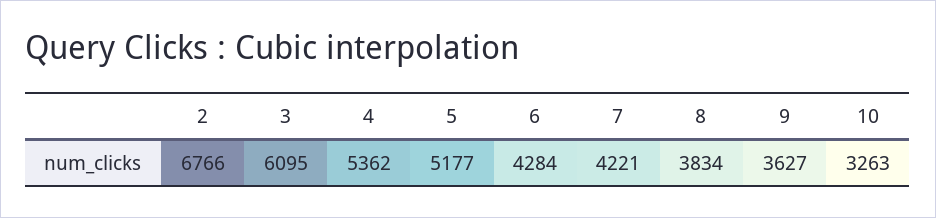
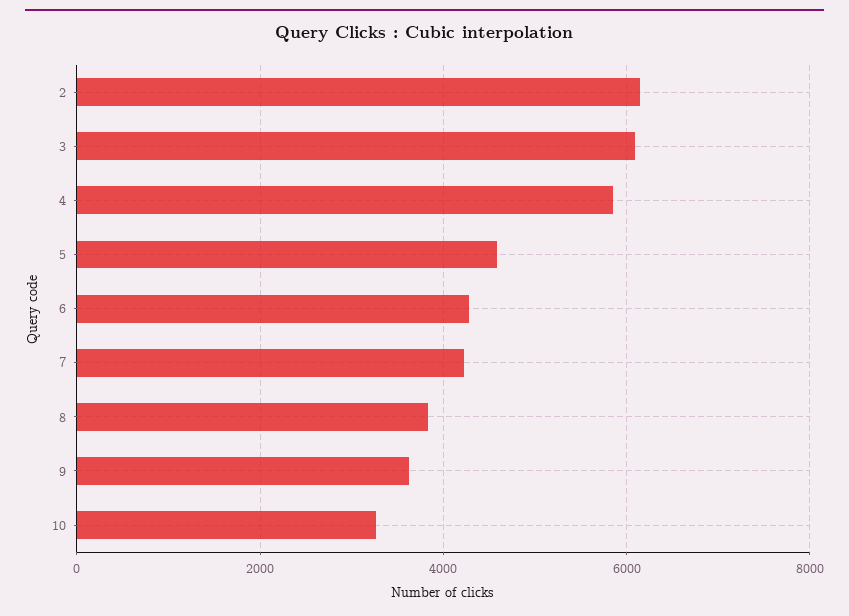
  {
-   "2": 6766,
+   "2": 6200,
    "3": 6095,
-   "4": 5362,
+   "4": 5800,
-   "5": 5177,
+   "5": 4600,
    "6": 4284,
    "7": 4221,
    "8": 3834,
    "9": 3627,
    "10": 3263
  }

